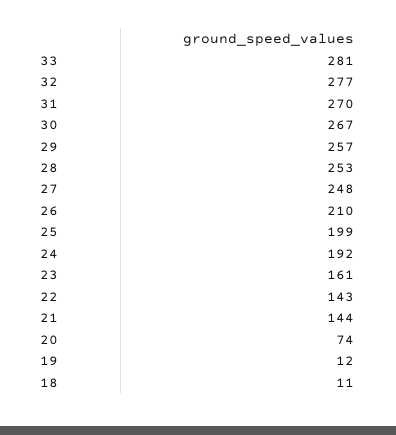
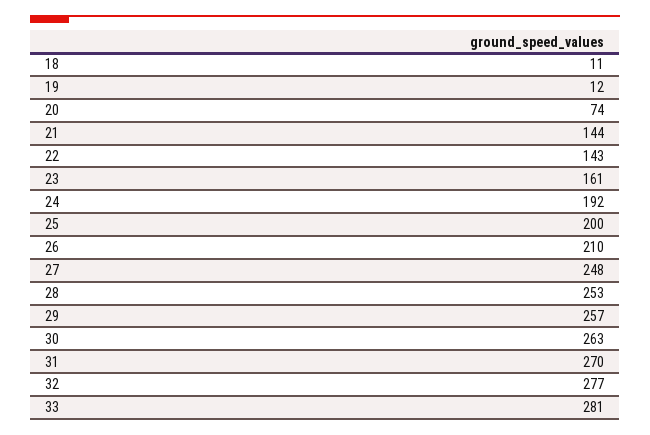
  {
    "33": 281,
    "32": 277,
    "31": 270,
-   "30": 267,
+   "30": 263,
    "29": 257,
    "28": 253,
    "27": 248,
    "26": 210,
-   "25": 199,
+   "25": 200,
    "24": 192,
    "23": 161,
    "22": 143,
    "21": 144,
    "20": 74,
    "19": 12,
    "18": 11
  }

